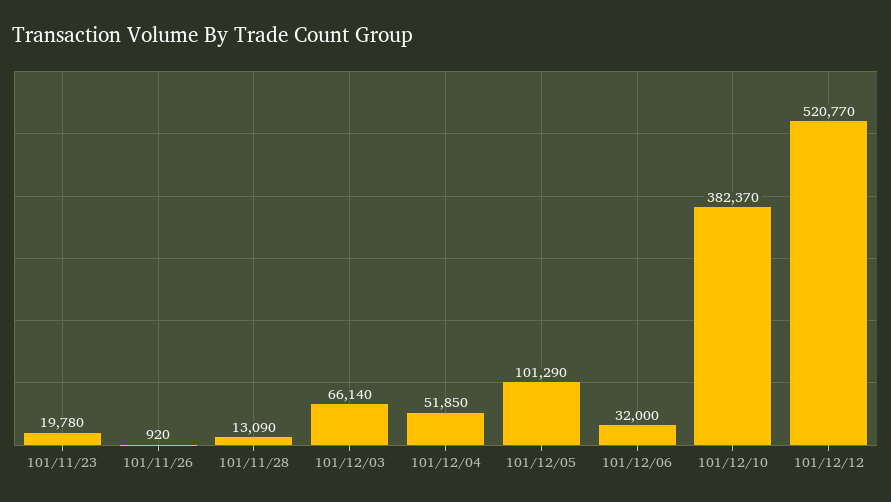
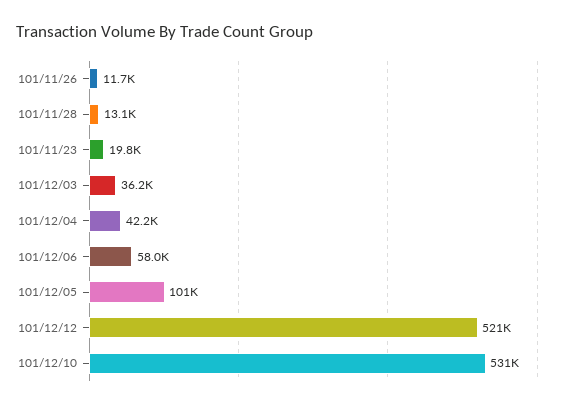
  {
    "101/11/23": 19780,
-   "101/11/26": 920,
+   "101/11/26": 11700,
    "101/11/28": 13090,
-   "101/12/03": 66140,
+   "101/12/03": 36200,
-   "101/12/04": 51850,
+   "101/12/04": 42200,
    "101/12/05": 101290,
-   "101/12/06": 32000,
+   "101/12/06": 58000,
-   "101/12/10": 382370,
+   "101/12/10": 531000,
    "101/12/12": 520770
  }

